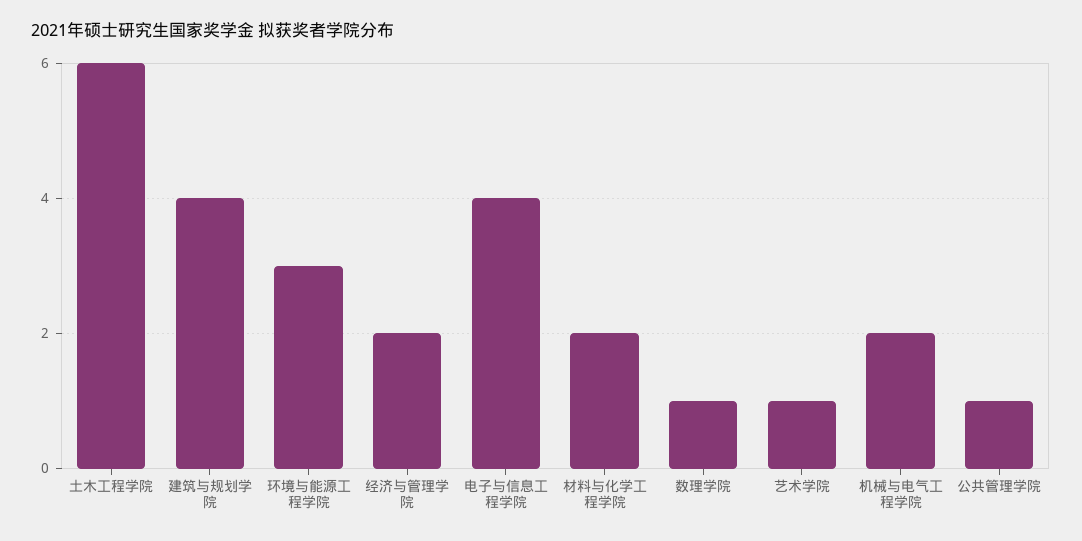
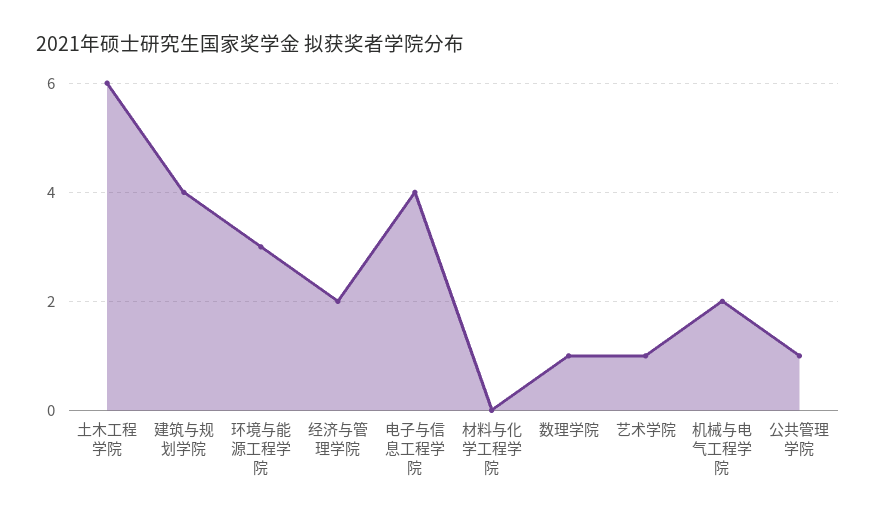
  {
    "土木工程学院": 6,
    "建筑与规划学院": 4,
    "环境与能源工程学院": 3,
    "经济与管理学院": 2,
    "电子与信息工程学院": 4,
-   "材料与化学工程学院": 2,
+   "材料与化学工程学院": 0,
    "数理学院": 1,
    "艺术学院": 1,
    "机械与电气工程学院": 2,
    "公共管理学院": 1
  }

